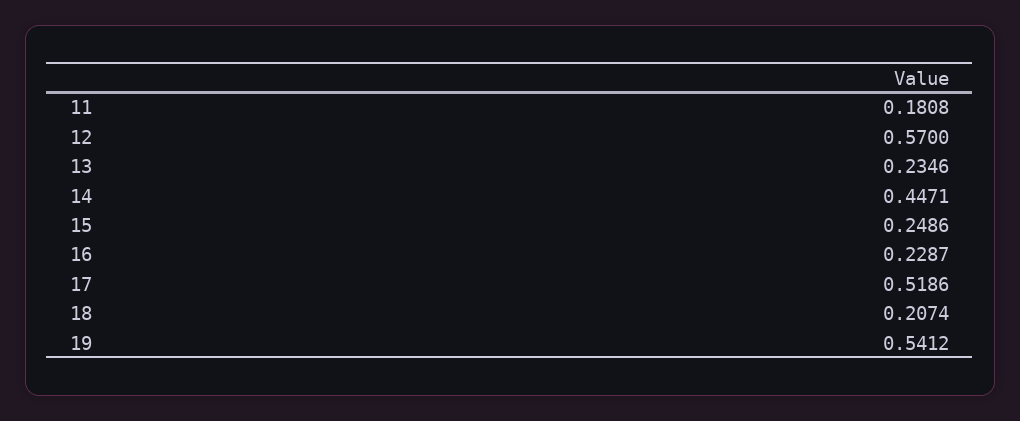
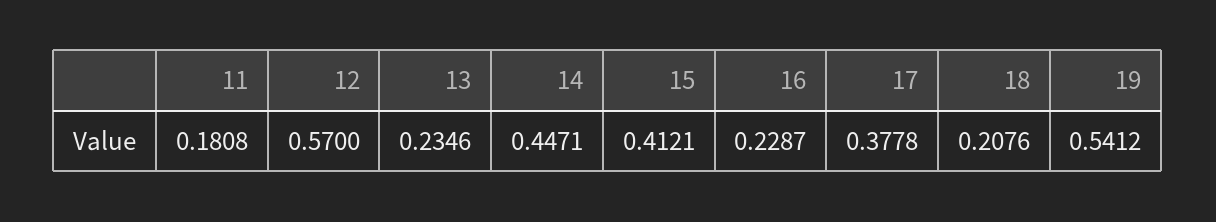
  {
    "11": 0.1808,
    "12": 0.57,
    "13": 0.2346,
    "14": 0.4471,
-   "15": 0.2486,
+   "15": 0.4121,
    "16": 0.2287,
-   "17": 0.5186,
+   "17": 0.3778,
-   "18": 0.2074,
+   "18": 0.2076,
    "19": 0.5412
  }

